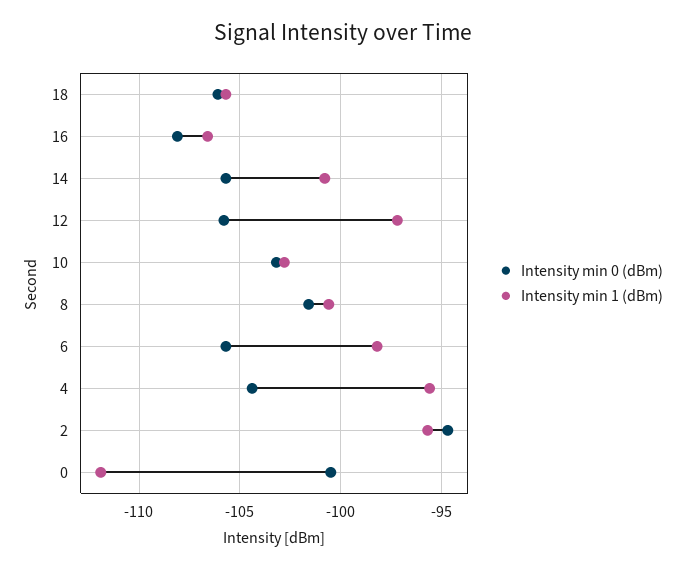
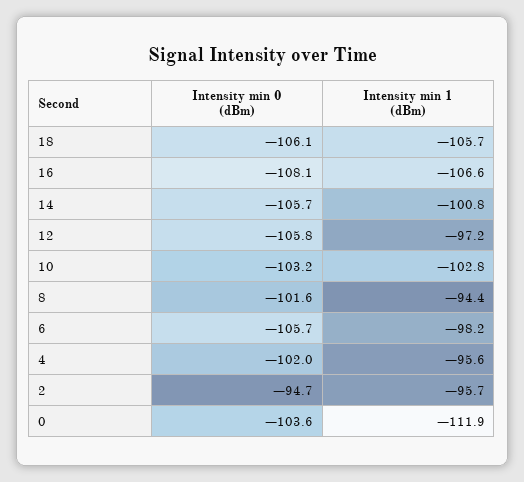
  {
    "Intensity min 0 (dBm)": {
      "18": -106.1,
      "16": -108.1,
      "14": -105.7,
      "12": -105.8,
      "10": -103.2,
      "8": -101.6,
      "6": -105.7,
-     "4": -104.5,
+     "4": -102,
      "2": -94.7,
-     "0": -100.5
+     "0": -103.6
    },
    "Intensity min 1 (dBm)": {
      "18": -105.7,
      "16": -106.6,
      "14": -100.8,
      "12": -97.2,
      "10": -102.8,
-     "8": -100.5,
+     "8": -94.4,
      "6": -98.2,
      "4": -95.6,
      "2": -95.7,
      "0": -111.9
    }
  }

